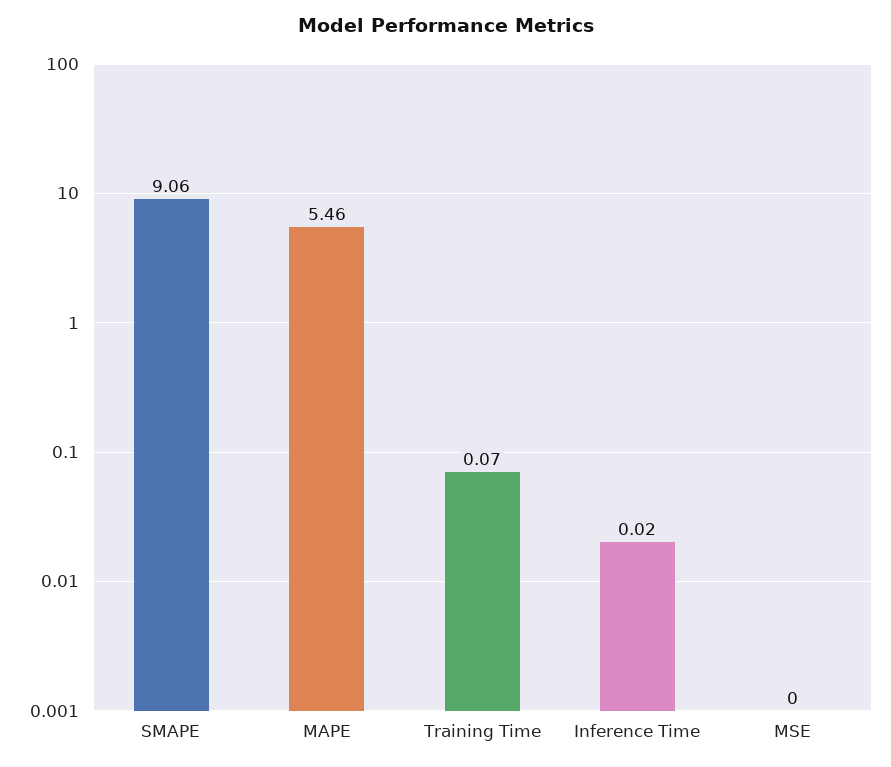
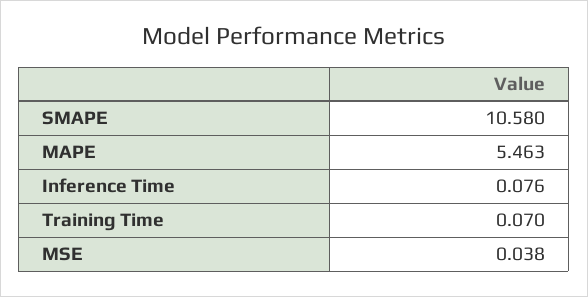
  {
-   "SMAPE": 9.06,
+   "SMAPE": 10.58,
    "MAPE": 5.463,
    "Training Time": 0.07,
-   "Inference Time": 0.02,
+   "Inference Time": 0.076,
-   "MSE": 0
+   "MSE": 0.038
  }

